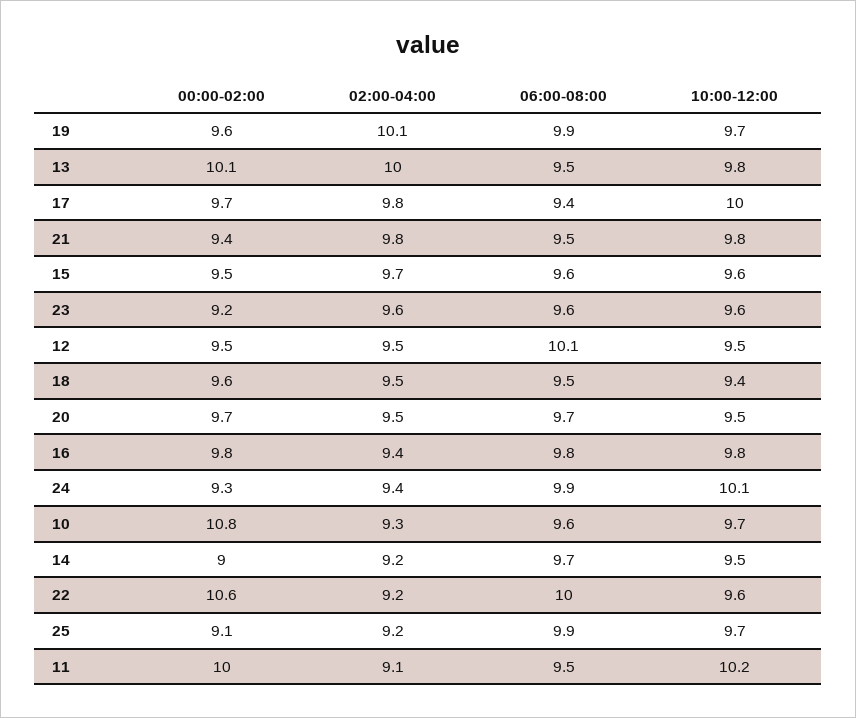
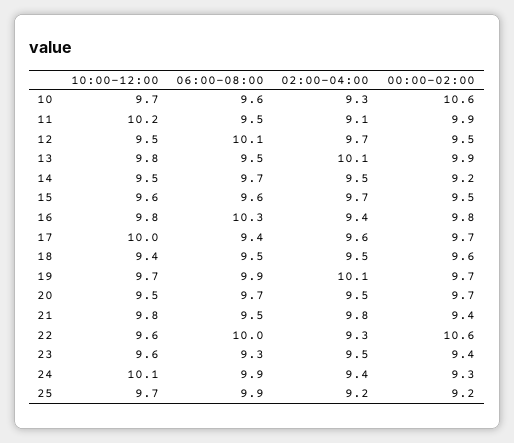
  {
    "00:00-02:00": {
-     "19": 9.6,
+     "19": 9.7,
-     "13": 10.1,
+     "13": 9.9,
      "17": 9.7,
      "21": 9.4,
      "15": 9.5,
-     "23": 9.2,
+     "23": 9.4,
      "12": 9.5,
      "18": 9.6,
      "20": 9.7,
      "16": 9.8,
      "24": 9.3,
-     "10": 10.8,
+     "10": 10.6,
-     "14": 9,
+     "14": 9.2,
      "22": 10.6,
-     "25": 9.1,
+     "25": 9.2,
-     "11": 10
+     "11": 9.9
    },
    "02:00-04:00": {
      "19": 10.1,
-     "13": 10,
+     "13": 10.1,
-     "17": 9.8,
+     "17": 9.6,
      "21": 9.8,
      "15": 9.7,
-     "23": 9.6,
+     "23": 9.5,
-     "12": 9.5,
+     "12": 9.7,
      "18": 9.5,
      "20": 9.5,
      "16": 9.4,
      "24": 9.4,
      "10": 9.3,
-     "14": 9.2,
+     "14": 9.5,
-     "22": 9.2,
+     "22": 9.3,
      "25": 9.2,
      "11": 9.1
    },
    "06:00-08:00": {
      "19": 9.9,
      "13": 9.5,
      "17": 9.4,
      "21": 9.5,
      "15": 9.6,
-     "23": 9.6,
+     "23": 9.3,
      "12": 10.1,
      "18": 9.5,
      "20": 9.7,
-     "16": 9.8,
+     "16": 10.3,
      "24": 9.9,
      "10": 9.6,
      "14": 9.7,
      "22": 10,
      "25": 9.9,
      "11": 9.5
    },
    "10:00-12:00": {
      "19": 9.7,
      "13": 9.8,
      "17": 10,
      "21": 9.8,
      "15": 9.6,
      "23": 9.6,
      "12": 9.5,
      "18": 9.4,
      "20": 9.5,
      "16": 9.8,
      "24": 10.1,
      "10": 9.7,
      "14": 9.5,
      "22": 9.6,
      "25": 9.7,
      "11": 10.2
    }
  }

